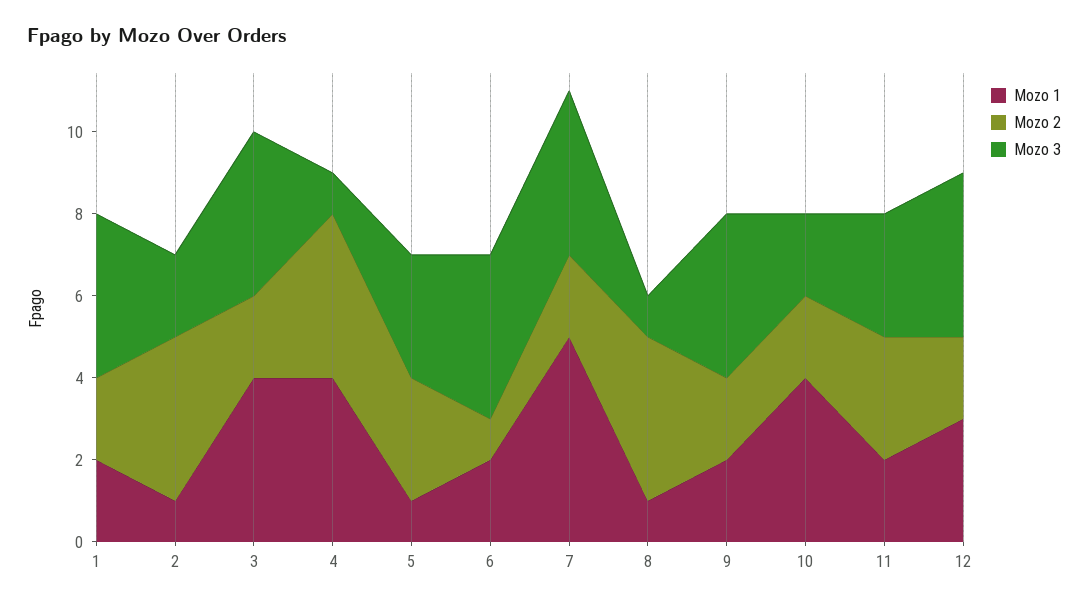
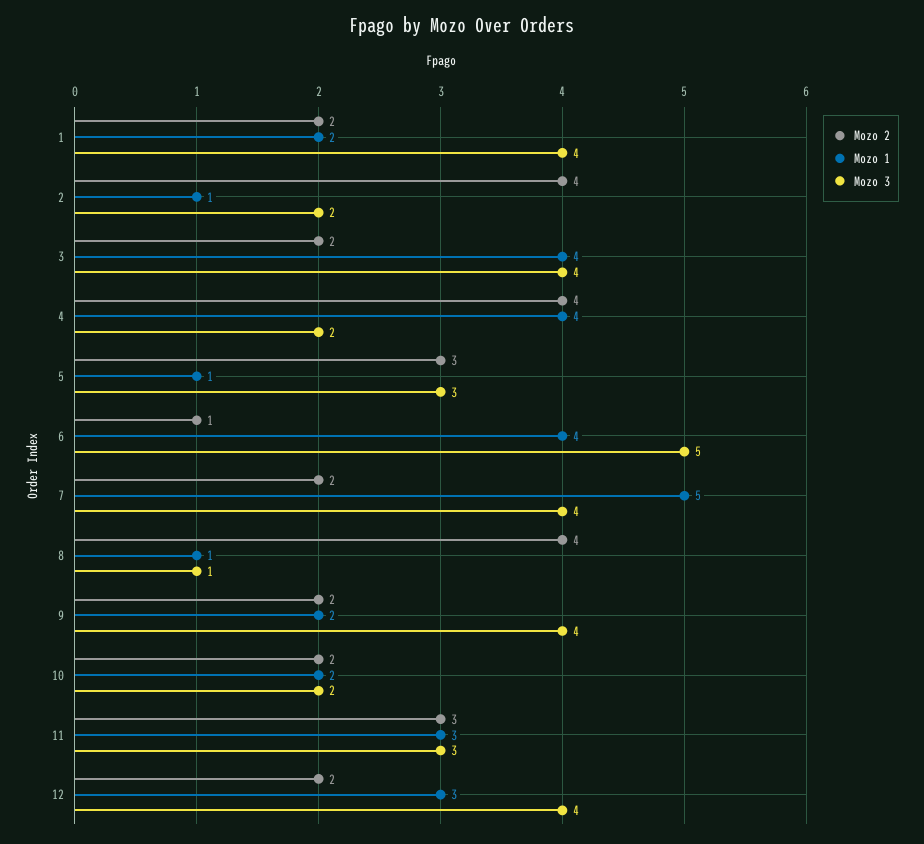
  {
    "Mozo 1": {
      "1": 2,
      "2": 1,
      "3": 4,
      "4": 4,
      "5": 1,
-     "6": 2,
+     "6": 4,
      "7": 5,
      "8": 1,
      "9": 2,
-     "10": 4,
+     "10": 2,
-     "11": 2,
+     "11": 3,
      "12": 3
    },
    "Mozo 2": {
      "1": 2,
      "2": 4,
      "3": 2,
      "4": 4,
      "5": 3,
      "6": 1,
      "7": 2,
      "8": 4,
      "9": 2,
      "10": 2,
      "11": 3,
      "12": 2
    },
    "Mozo 3": {
      "1": 4,
      "2": 2,
      "3": 4,
-     "4": 1,
+     "4": 2,
      "5": 3,
-     "6": 4,
+     "6": 5,
      "7": 4,
      "8": 1,
      "9": 4,
      "10": 2,
      "11": 3,
      "12": 4
    }
  }

